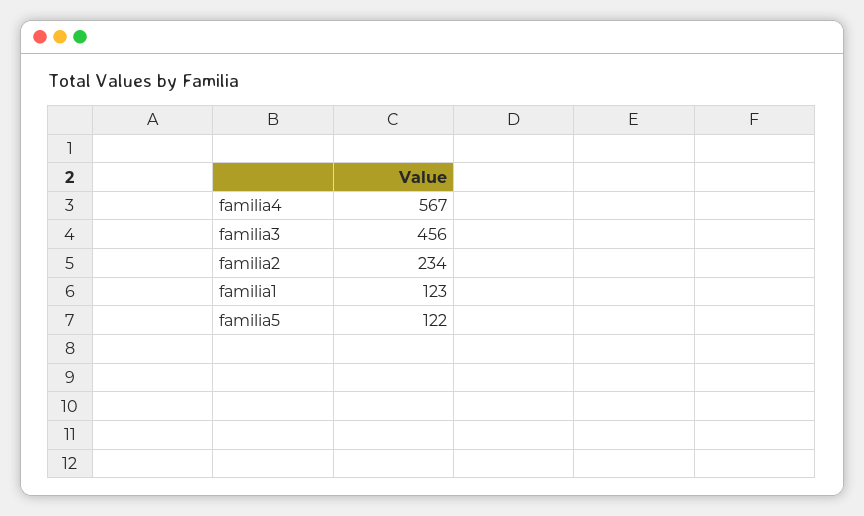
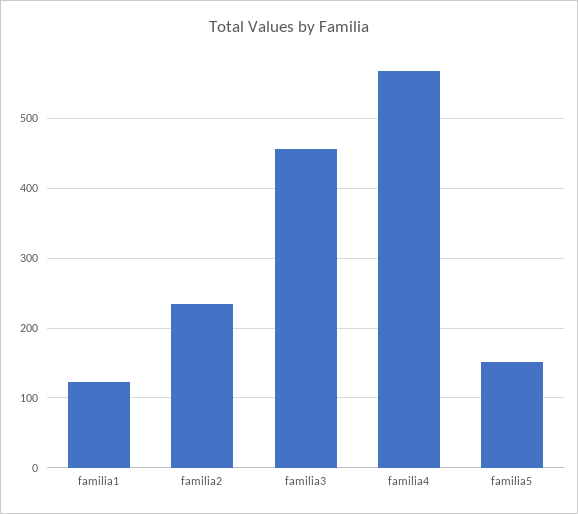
  {
    "familia4": 567,
    "familia3": 456,
    "familia2": 234,
    "familia1": 123,
-   "familia5": 122
+   "familia5": 150
  }

